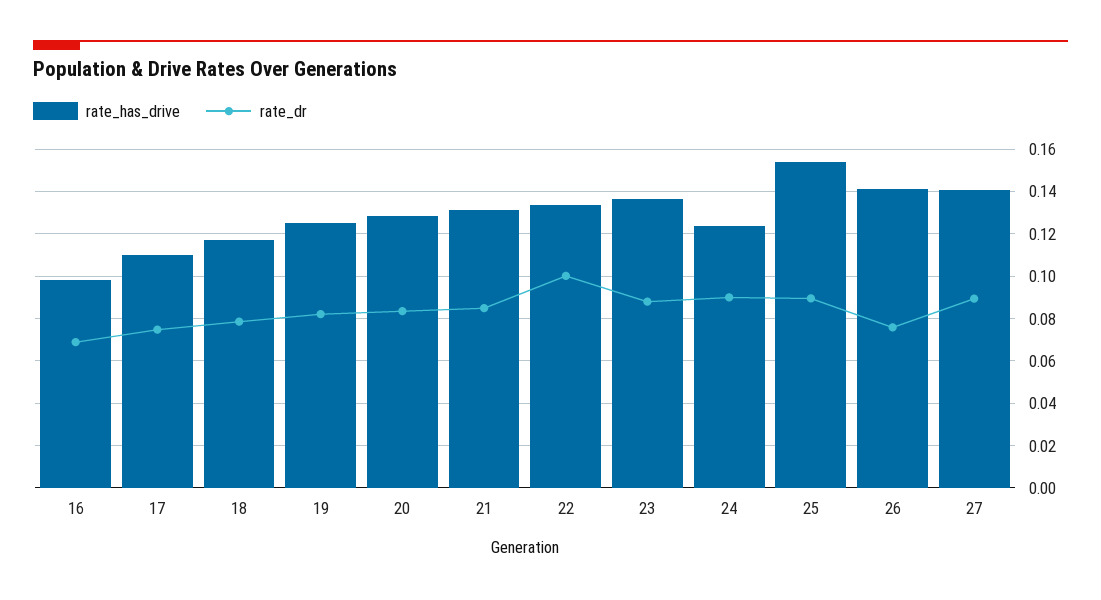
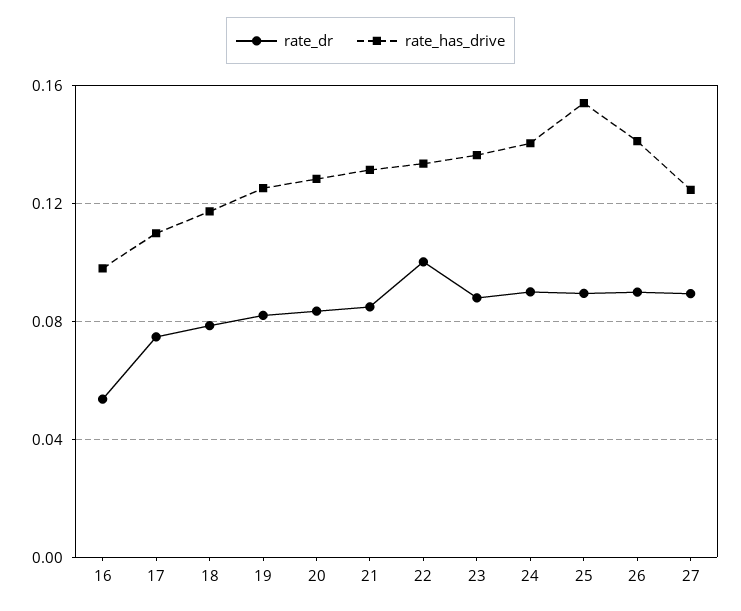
  {
    "rate_has_drive": {
      "16": 0.1,
      "17": 0.11,
      "18": 0.115,
      "19": 0.125,
      "20": 0.13,
      "21": 0.13,
      "22": 0.135,
      "23": 0.135,
-     "24": 0.125,
+     "24": 0.14,
      "25": 0.155,
      "26": 0.14,
-     "27": 0.14
+     "27": 0.125
    },
    "rate_dr": {
-     "16": 0.07,
+     "16": 0.055,
      "17": 0.075,
      "18": 0.08,
      "19": 0.08,
      "20": 0.085,
      "21": 0.085,
      "22": 0.1,
      "23": 0.09,
      "24": 0.09,
      "25": 0.09,
-     "26": 0.075,
+     "26": 0.09,
      "27": 0.09
    }
  }

